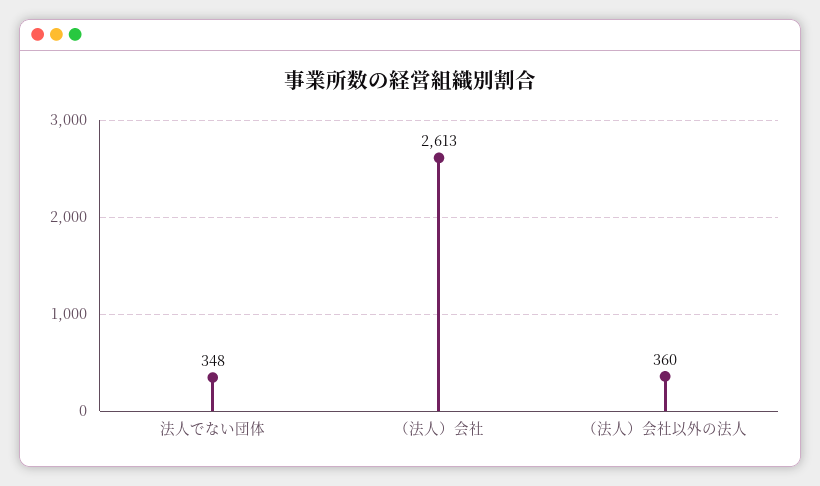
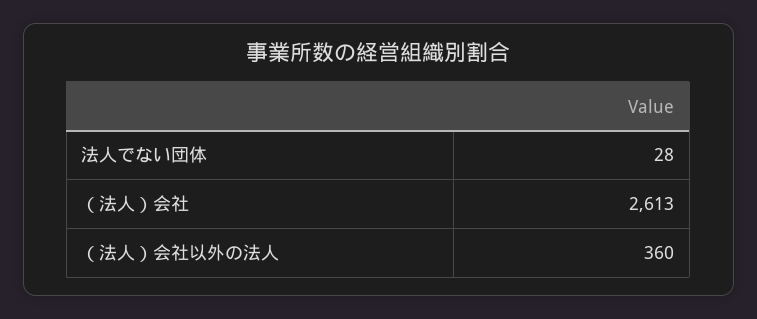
  {
-   "法人でない団体": 348,
+   "法人でない団体": 28,
    "（法人）会社": 2613,
    "（法人）会社以外の法人": 360
  }

